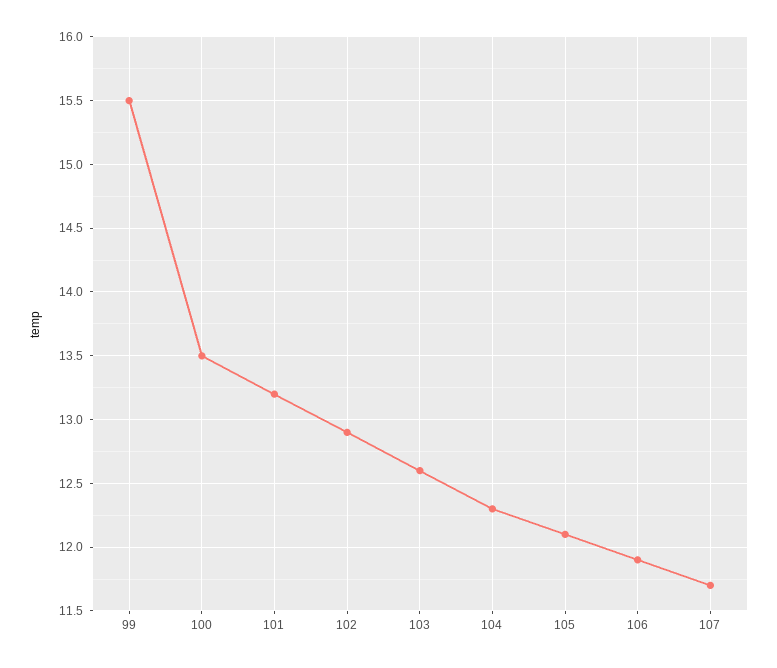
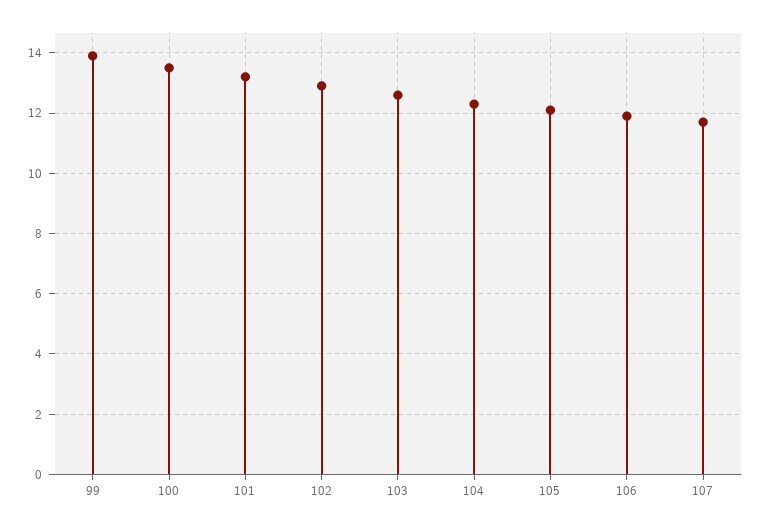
  {
-   "99": 15.5,
+   "99": 14,
    "100": 13.5,
    "101": 13.2,
    "102": 12.9,
    "103": 12.6,
    "104": 12.3,
    "105": 12.1,
    "106": 11.9,
    "107": 11.7
  }

